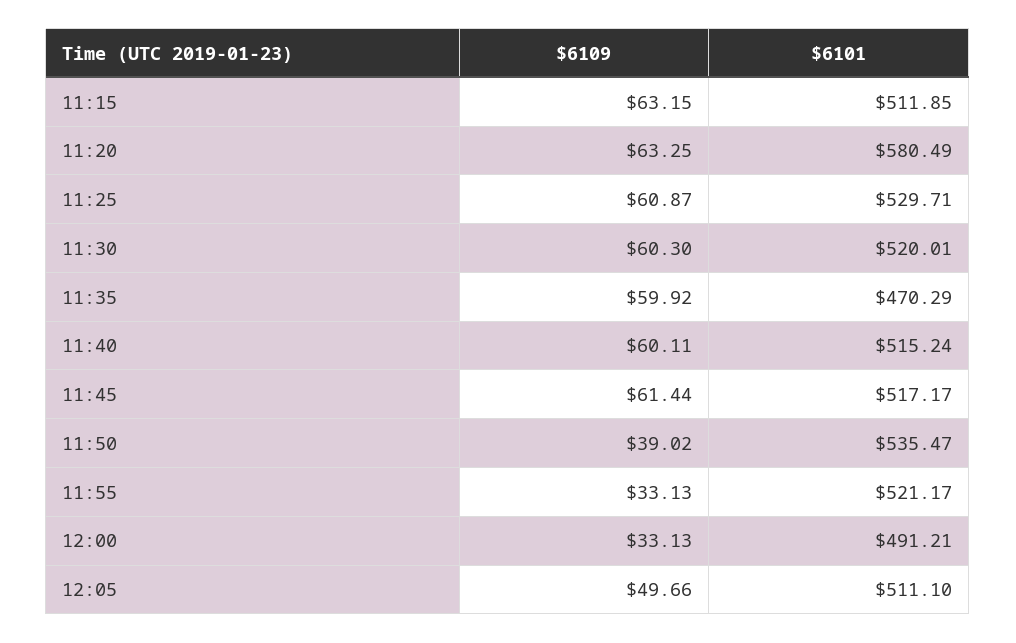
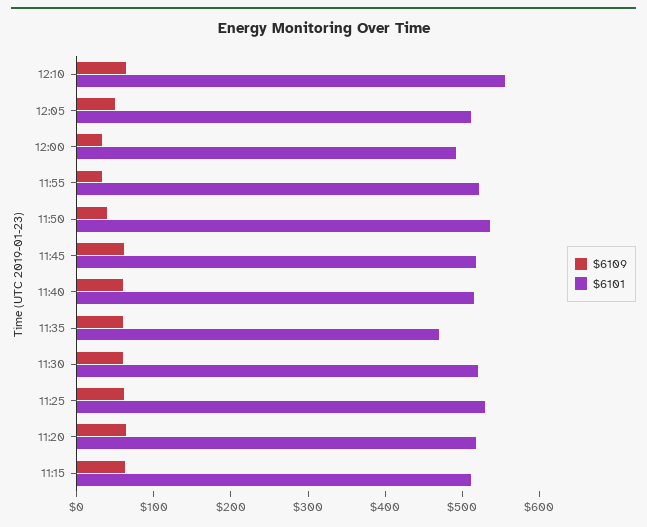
  {
    "$6109": {
      "11:15": 63.15,
      "11:20": 63.25,
      "11:25": 60.87,
      "11:30": 60.3,
      "11:35": 59.92,
      "11:40": 60.11,
      "11:45": 61.44,
      "11:50": 39.02,
      "11:55": 33.13,
      "12:00": 33.13,
-     "12:05": 49.66
+     "12:05": 49.66,
+     "12:10": 60
    },
    "$6101": {
      "11:15": 511.85,
-     "11:20": 580.49,
+     "11:20": 520,
      "11:25": 529.71,
      "11:30": 520.01,
      "11:35": 470.29,
      "11:40": 515.24,
      "11:45": 517.17,
      "11:50": 535.47,
      "11:55": 521.17,
      "12:00": 491.21,
-     "12:05": 511.1
+     "12:05": 511.1,
+     "12:10": 560
    }
  }

